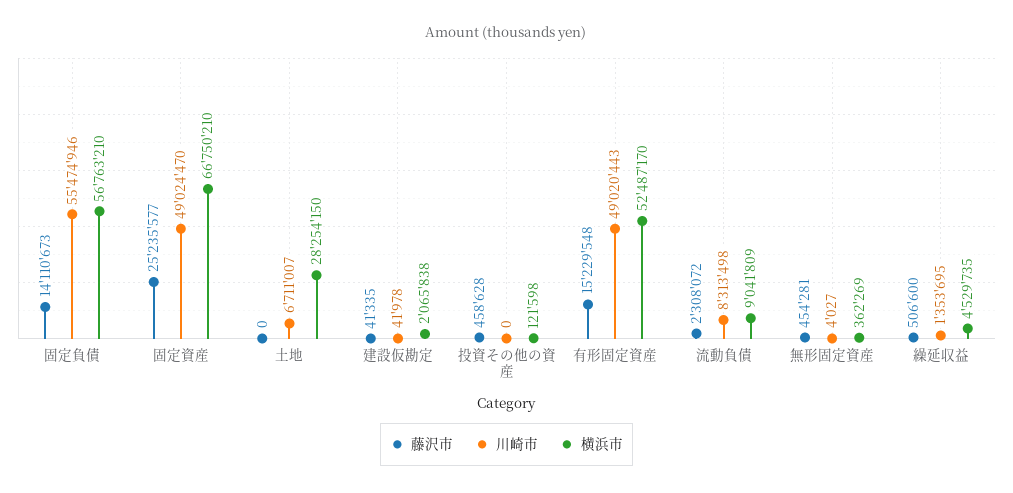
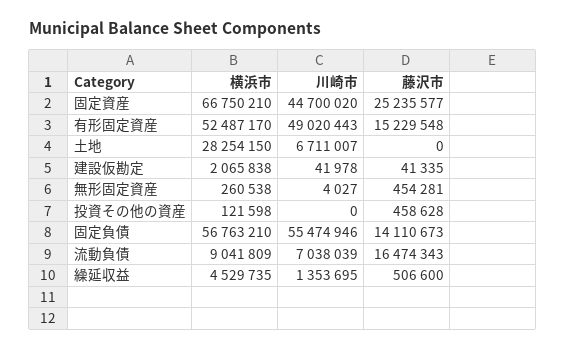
  {
    "藤沢市": {
      "固定負債": 14110673,
      "固定資産": 25235577,
      "土地": 0,
      "建設仮勘定": 41335,
      "投資その他の資産": 458628,
      "有形固定資産": 15229548,
-     "流動負債": 2308072,
+     "流動負債": 16474343,
      "無形固定資産": 454281,
      "繰延収益": 506600
    },
    "川崎市": {
      "固定負債": 55474946,
-     "固定資産": 49024470,
+     "固定資産": 44700020,
      "土地": 6711007,
      "建設仮勘定": 41978,
      "投資その他の資産": 0,
      "有形固定資産": 49020443,
-     "流動負債": 8313498,
+     "流動負債": 7038039,
      "無形固定資産": 4027,
      "繰延収益": 1353695
    },
    "横浜市": {
      "固定負債": 56763210,
      "固定資産": 66750210,
      "土地": 28254150,
      "建設仮勘定": 2065838,
      "投資その他の資産": 121598,
      "有形固定資産": 52487170,
      "流動負債": 9041809,
-     "無形固定資産": 362269,
+     "無形固定資産": 260538,
      "繰延収益": 4529735
    }
  }

